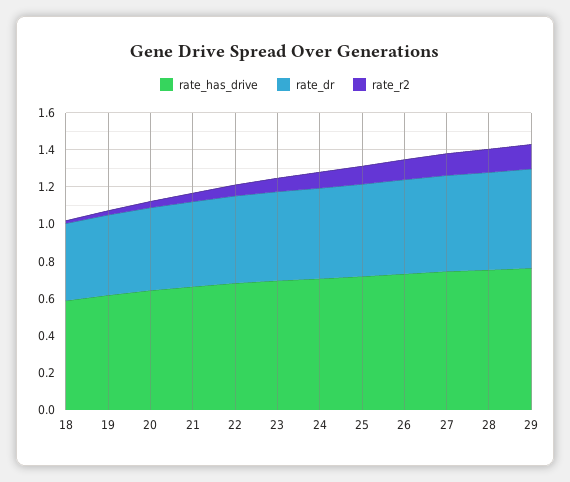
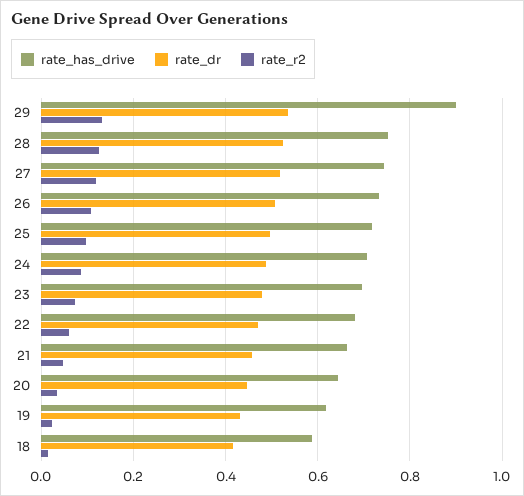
  {
    "rate_has_drive": {
      "18": 0.58,
      "19": 0.62,
      "20": 0.64,
      "21": 0.66,
      "22": 0.68,
      "23": 0.7,
      "24": 0.7,
      "25": 0.72,
      "26": 0.74,
      "27": 0.74,
      "28": 0.76,
-     "29": 0.75
+     "29": 0.9
    },
    "rate_dr": {
      "18": 0.42,
      "19": 0.44,
      "20": 0.44,
      "21": 0.46,
      "22": 0.48,
      "23": 0.48,
      "24": 0.48,
      "25": 0.5,
      "26": 0.5,
      "27": 0.52,
      "28": 0.52,
      "29": 0.54
    },
    "rate_r2": {
      "18": 0.02,
      "19": 0.02,
      "20": 0.04,
      "21": 0.04,
      "22": 0.06,
      "23": 0.08,
      "24": 0.08,
      "25": 0.1,
      "26": 0.1,
      "27": 0.12,
      "28": 0.12,
      "29": 0.14
    }
  }

